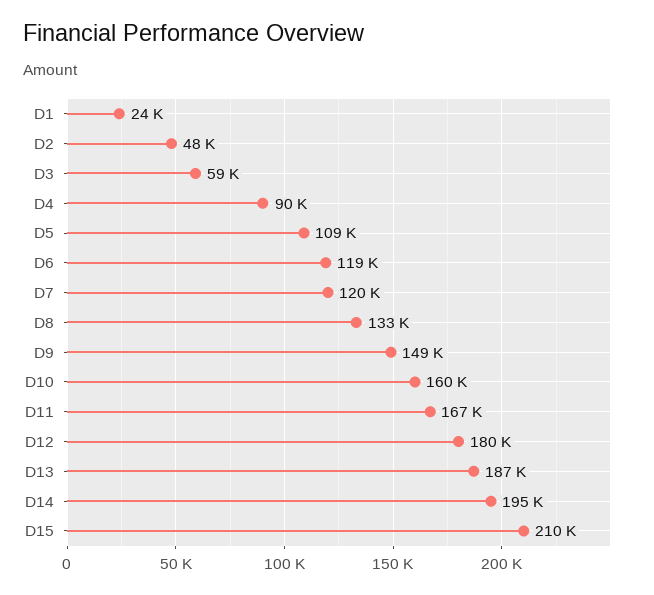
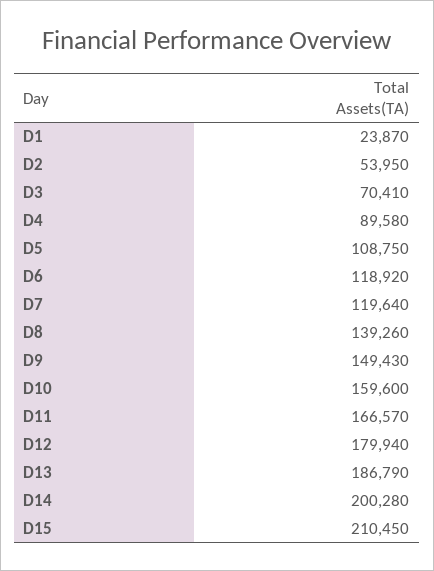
  {
    "D1": 23870,
-   "D2": 48000,
+   "D2": 53950,
-   "D3": 59000,
+   "D3": 70410,
    "D4": 89580,
    "D5": 108750,
    "D6": 118920,
    "D7": 119640,
-   "D8": 133000,
+   "D8": 139260,
    "D9": 149430,
    "D10": 159600,
    "D11": 166570,
    "D12": 179940,
    "D13": 186790,
-   "D14": 195000,
+   "D14": 200280,
    "D15": 210450
  }

